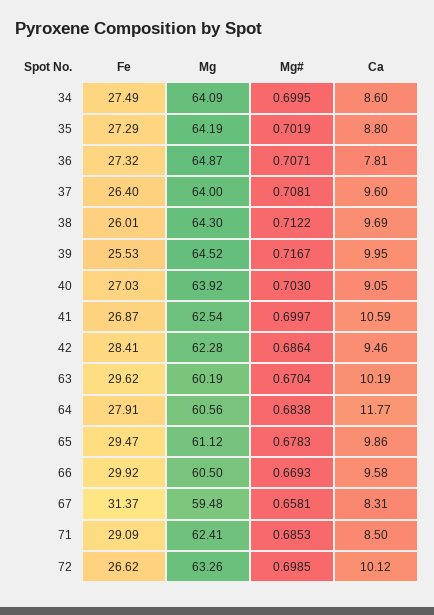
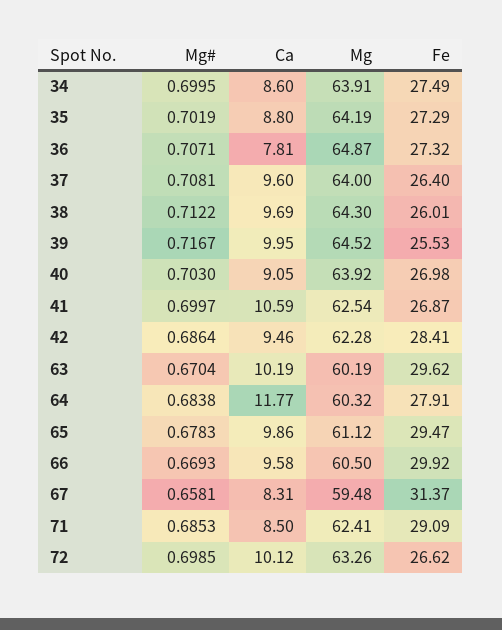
  {
    "Fe": {
      "34": 27.49,
      "35": 27.29,
      "36": 27.32,
      "37": 26.4,
      "38": 26.01,
      "39": 25.53,
-     "40": 27.03,
+     "40": 26.98,
      "41": 26.87,
      "42": 28.41,
      "63": 29.62,
      "64": 27.91,
      "65": 29.47,
      "66": 29.92,
      "67": 31.37,
      "71": 29.09,
      "72": 26.62
    },
    "Mg": {
-     "34": 64.09,
+     "34": 63.91,
      "35": 64.19,
      "36": 64.87,
      "37": 64,
      "38": 64.3,
      "39": 64.52,
      "40": 63.92,
      "41": 62.54,
      "42": 62.28,
      "63": 60.19,
-     "64": 60.56,
+     "64": 60.32,
      "65": 61.12,
      "66": 60.5,
      "67": 59.48,
      "71": 62.41,
      "72": 63.26
    },
    "Mg#": {
      "34": 0.6995,
      "35": 0.7019,
      "36": 0.7071,
      "37": 0.7081,
      "38": 0.7122,
      "39": 0.7167,
      "40": 0.703,
      "41": 0.6997,
      "42": 0.6864,
      "63": 0.6704,
      "64": 0.6838,
      "65": 0.6783,
      "66": 0.6693,
      "67": 0.6581,
      "71": 0.6853,
      "72": 0.6985
    },
    "Ca": {
      "34": 8.6,
      "35": 8.8,
      "36": 7.81,
      "37": 9.6,
      "38": 9.69,
      "39": 9.95,
      "40": 9.05,
      "41": 10.59,
      "42": 9.46,
      "63": 10.19,
      "64": 11.77,
      "65": 9.86,
      "66": 9.58,
      "67": 8.31,
      "71": 8.5,
      "72": 10.12
    }
  }

